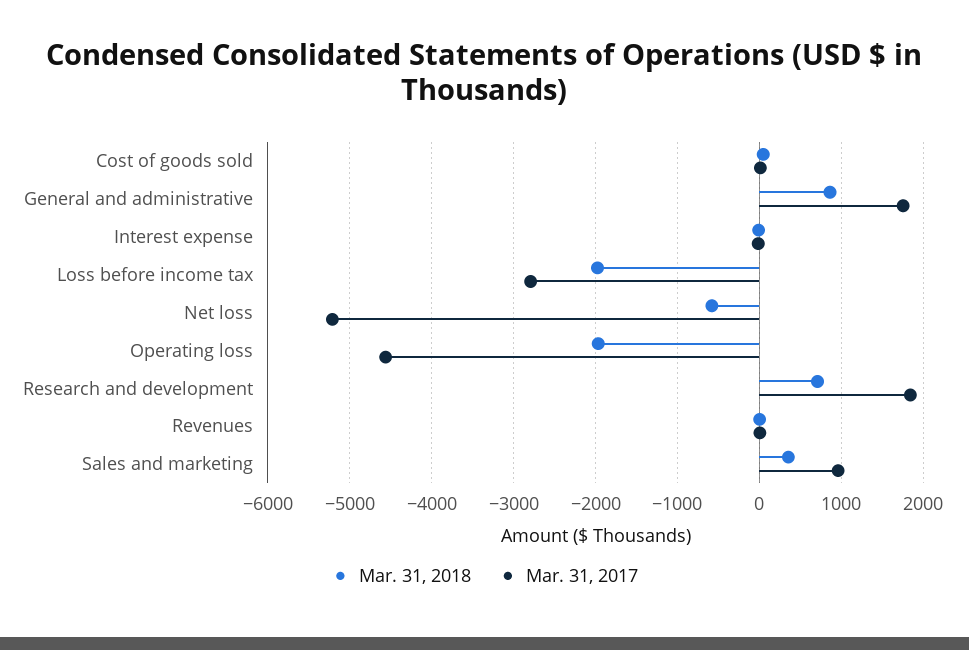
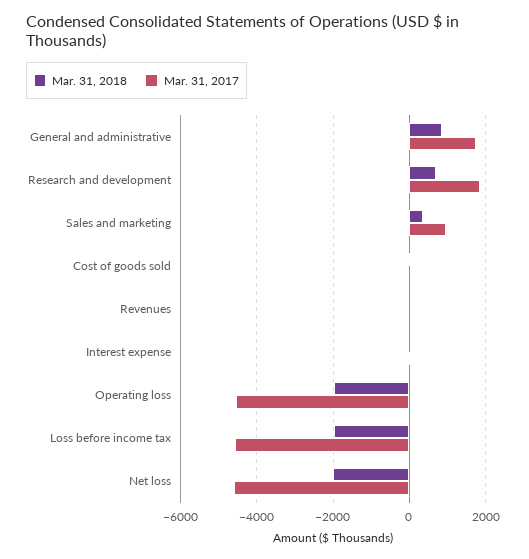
  {
    "Mar. 31, 2018": {
      "Cost of goods sold": 0,
      "General and administrative": 900,
      "Interest expense": 0,
      "Loss before income tax": -2000,
-     "Net loss": -600,
+     "Net loss": -2000,
      "Operating loss": -2000,
      "Research and development": 700,
      "Revenues": 0,
      "Sales and marketing": 400
    },
    "Mar. 31, 2017": {
      "Cost of goods sold": 0,
      "General and administrative": 1800,
      "Interest expense": 0,
-     "Loss before income tax": -2800,
+     "Loss before income tax": -4600,
-     "Net loss": -5200,
+     "Net loss": -4600,
      "Operating loss": -4600,
      "Research and development": 1800,
      "Revenues": 0,
      "Sales and marketing": 1000
    }
  }

